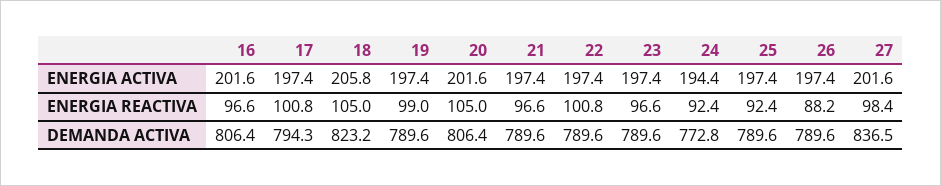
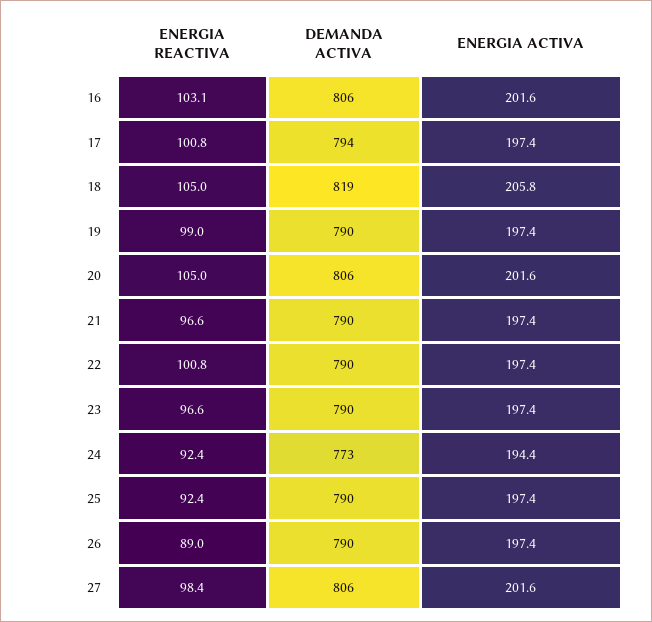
  {
    "16": {
      "ENERGIA ACTIVA": 201.6,
-     "ENERGIA REACTIVA": 96.6,
+     "ENERGIA REACTIVA": 103.1,
      "DEMANDA ACTIVA": 806.4
    },
    "17": {
      "ENERGIA ACTIVA": 197.4,
      "ENERGIA REACTIVA": 100.8,
      "DEMANDA ACTIVA": 794.3
    },
    "18": {
      "ENERGIA ACTIVA": 205.8,
      "ENERGIA REACTIVA": 105,
-     "DEMANDA ACTIVA": 823.2
+     "DEMANDA ACTIVA": 819
    },
    "19": {
      "ENERGIA ACTIVA": 197.4,
      "ENERGIA REACTIVA": 99,
      "DEMANDA ACTIVA": 789.6
    },
    "20": {
      "ENERGIA ACTIVA": 201.6,
      "ENERGIA REACTIVA": 105,
      "DEMANDA ACTIVA": 806.4
    },
    "21": {
      "ENERGIA ACTIVA": 197.4,
      "ENERGIA REACTIVA": 96.6,
      "DEMANDA ACTIVA": 789.6
    },
    "22": {
      "ENERGIA ACTIVA": 197.4,
      "ENERGIA REACTIVA": 100.8,
      "DEMANDA ACTIVA": 789.6
    },
    "23": {
      "ENERGIA ACTIVA": 197.4,
      "ENERGIA REACTIVA": 96.6,
      "DEMANDA ACTIVA": 789.6
    },
    "24": {
      "ENERGIA ACTIVA": 194.4,
      "ENERGIA REACTIVA": 92.4,
      "DEMANDA ACTIVA": 772.8
    },
    "25": {
      "ENERGIA ACTIVA": 197.4,
      "ENERGIA REACTIVA": 92.4,
      "DEMANDA ACTIVA": 789.6
    },
    "26": {
      "ENERGIA ACTIVA": 197.4,
-     "ENERGIA REACTIVA": 88.2,
+     "ENERGIA REACTIVA": 89,
      "DEMANDA ACTIVA": 789.6
    },
    "27": {
      "ENERGIA ACTIVA": 201.6,
      "ENERGIA REACTIVA": 98.4,
-     "DEMANDA ACTIVA": 836.5
+     "DEMANDA ACTIVA": 806
    }
  }

